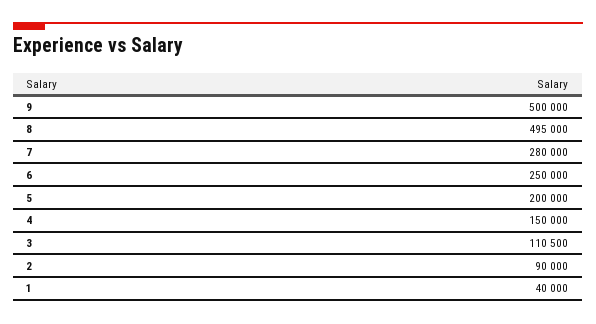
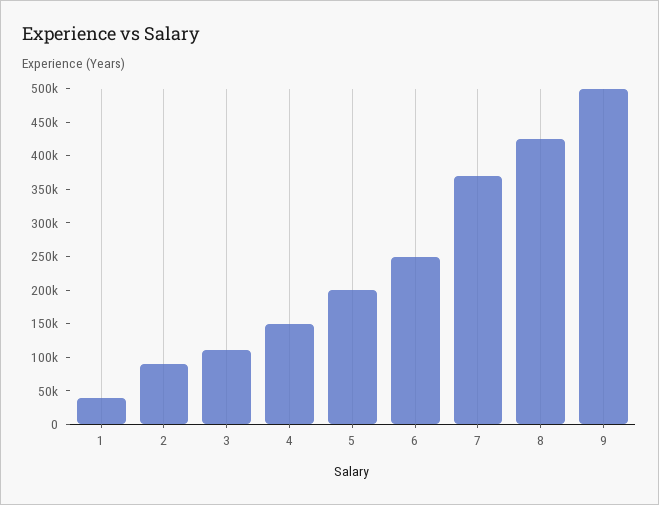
  {
    "9": 500000,
-   "8": 495000,
+   "8": 425000,
-   "7": 280000,
+   "7": 375000,
    "6": 250000,
    "5": 200000,
    "4": 150000,
    "3": 110500,
    "2": 90000,
    "1": 40000
  }

